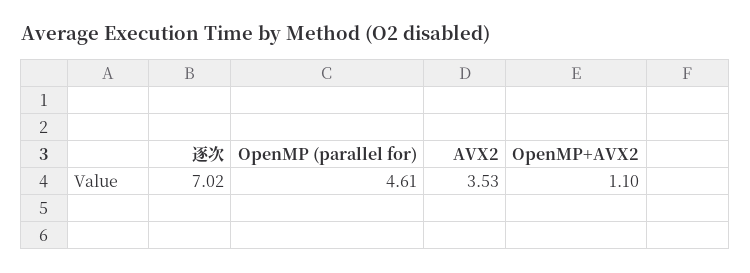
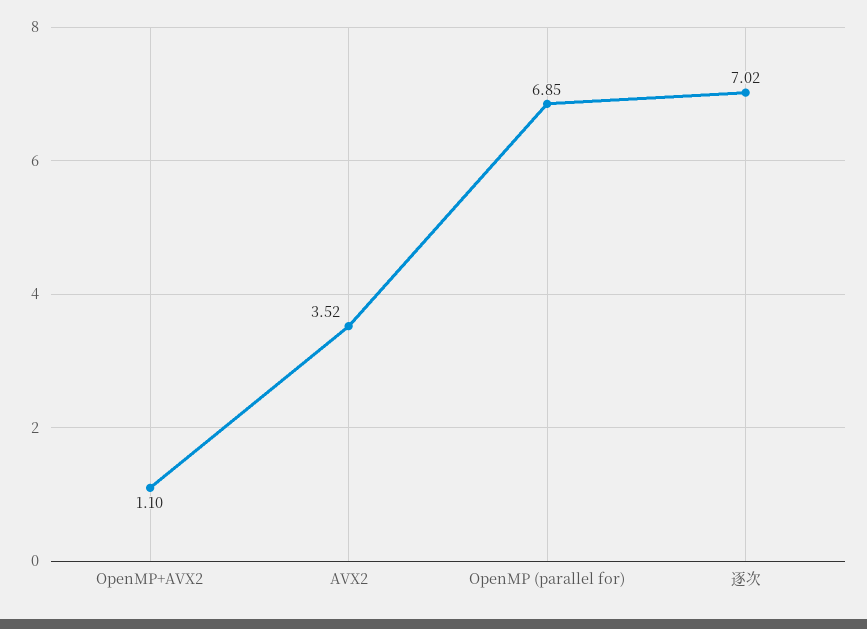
  {
    "逐次": 7.02,
-   "OpenMP (parallel for)": 4.61,
+   "OpenMP (parallel for)": 6.85,
-   "AVX2": 3.53,
+   "AVX2": 3.52,
    "OpenMP+AVX2": 1.1
  }

